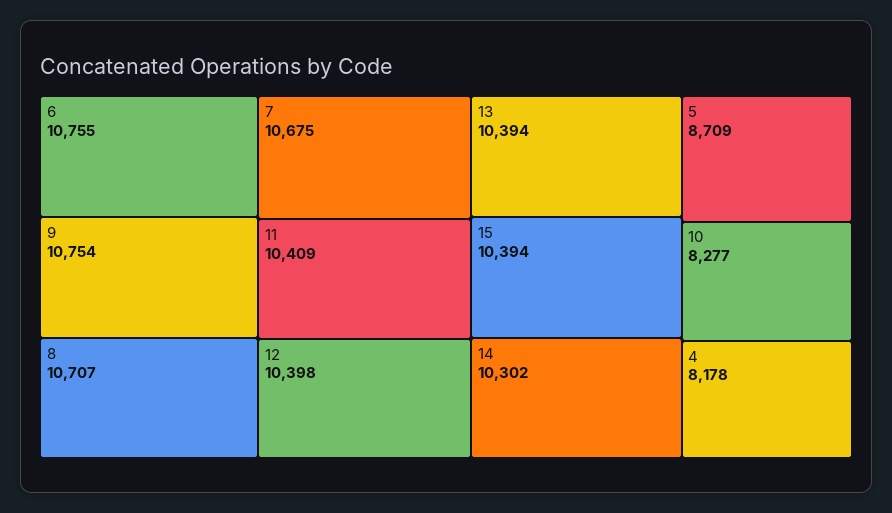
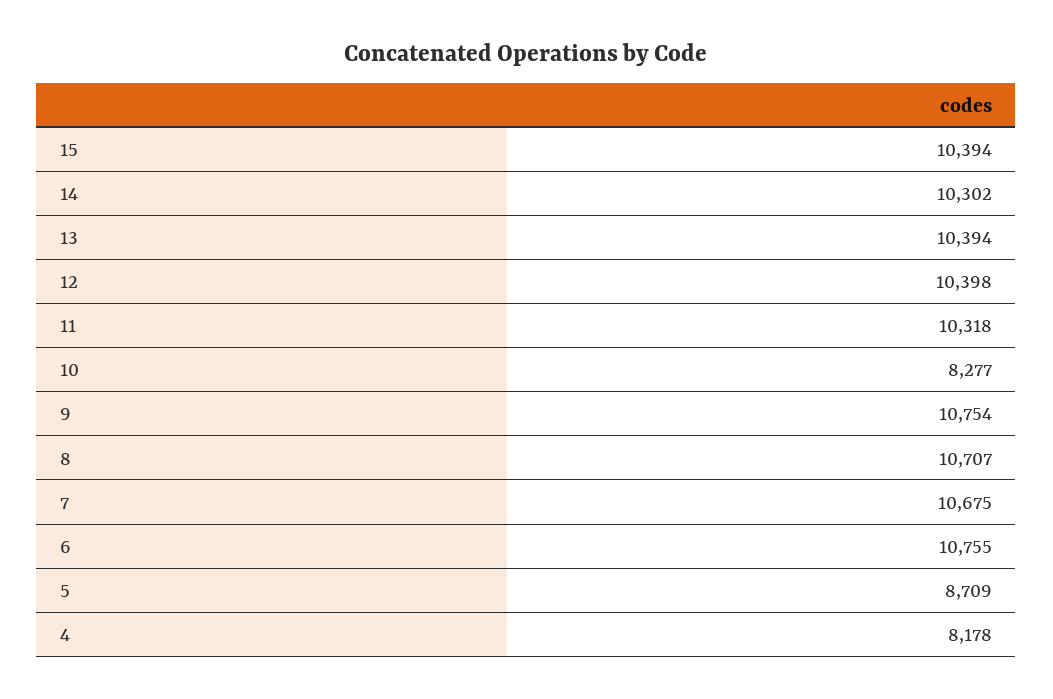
  {
    "6": 10755,
    "9": 10754,
    "8": 10707,
    "7": 10675,
-   "11": 10409,
+   "11": 10318,
    "12": 10398,
    "13": 10394,
    "15": 10394,
    "14": 10302,
    "5": 8709,
    "10": 8277,
    "4": 8178
  }

